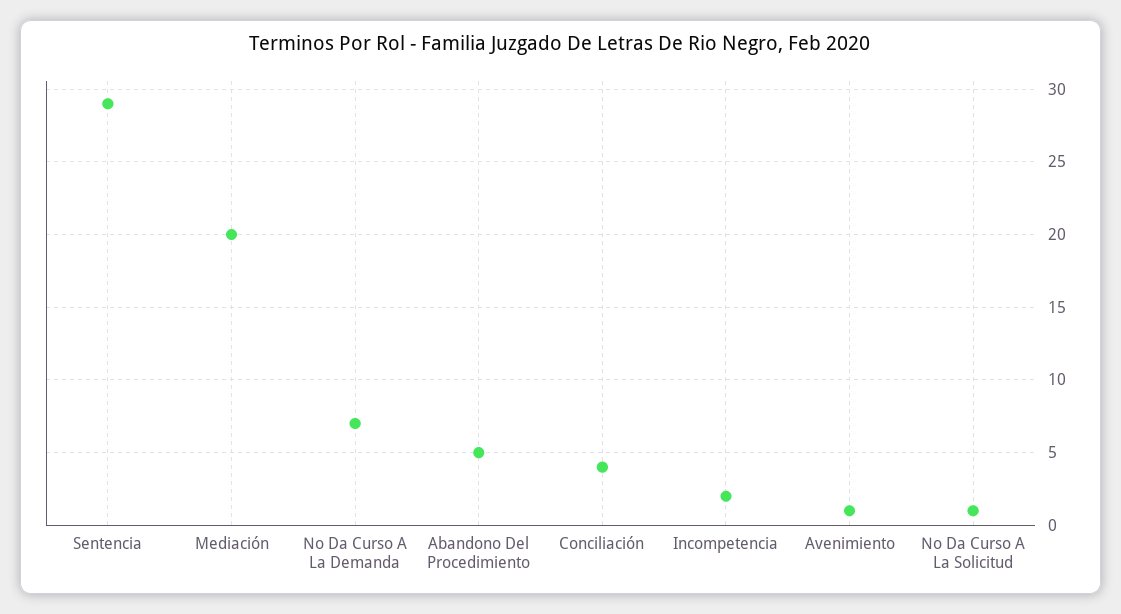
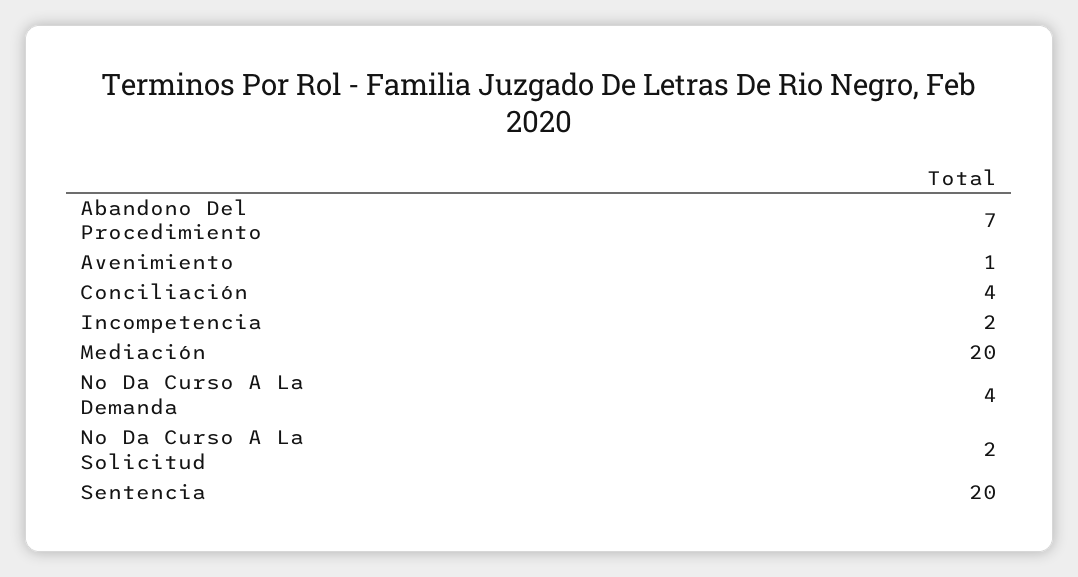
  {
-   "Sentencia": 29,
+   "Sentencia": 20,
    "Mediación": 20,
-   "No Da Curso A La Demanda": 7,
+   "No Da Curso A La Demanda": 4,
-   "Abandono Del Procedimiento": 5,
+   "Abandono Del Procedimiento": 7,
    "Conciliación": 4,
    "Incompetencia": 2,
    "Avenimiento": 1,
-   "No Da Curso A La Solicitud": 1
+   "No Da Curso A La Solicitud": 2
  }

